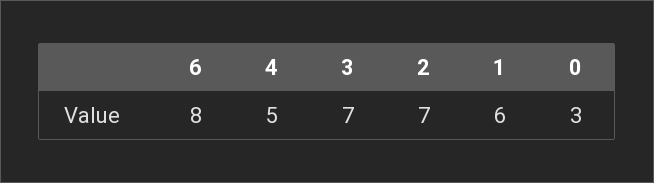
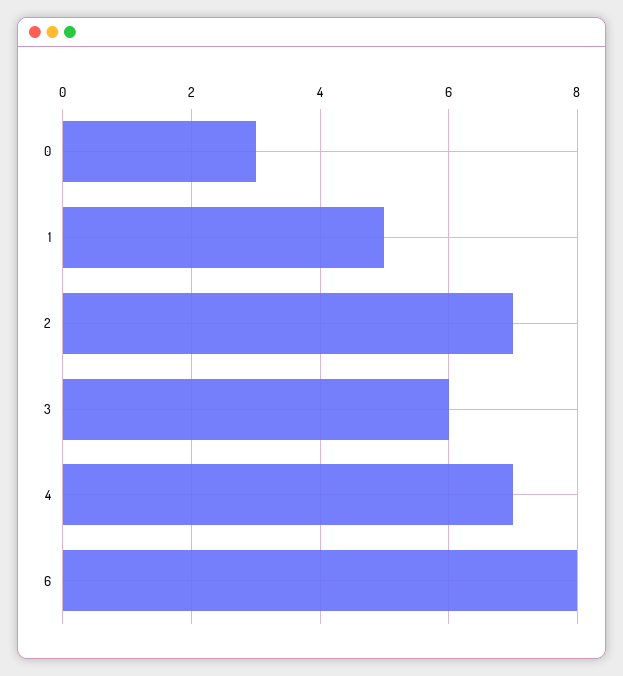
  {
    "6": 8,
-   "4": 5,
+   "4": 7,
-   "3": 7,
+   "3": 6,
    "2": 7,
-   "1": 6,
+   "1": 5,
    "0": 3
  }

